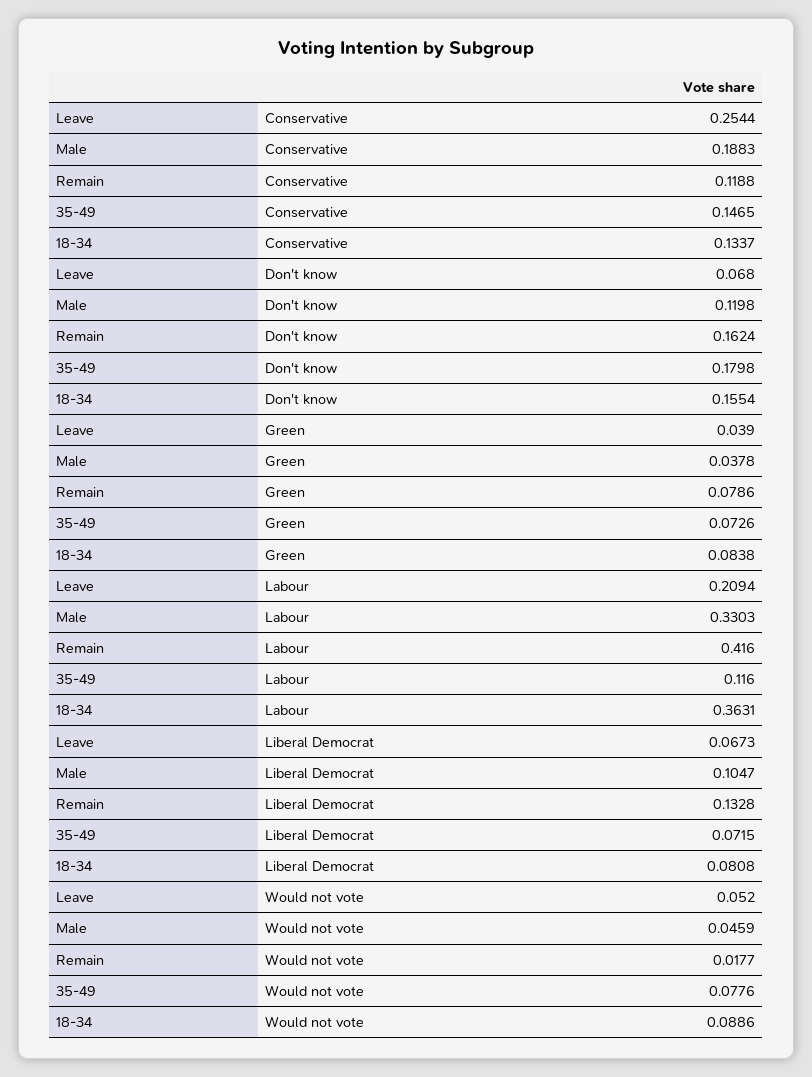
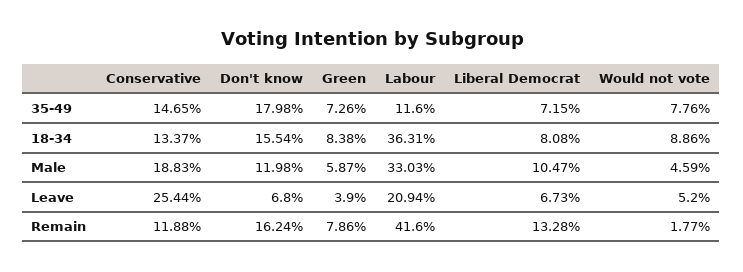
  {
    "Leave": {
      "Conservative": 0.2544,
      "Don't know": 0.068,
      "Green": 0.039,
      "Labour": 0.2094,
      "Liberal Democrat": 0.0673,
      "Would not vote": 0.052
    },
    "Male": {
      "Conservative": 0.1883,
      "Don't know": 0.1198,
-     "Green": 0.0378,
+     "Green": 0.0587,
      "Labour": 0.3303,
      "Liberal Democrat": 0.1047,
      "Would not vote": 0.0459
    },
    "Remain": {
      "Conservative": 0.1188,
      "Don't know": 0.1624,
      "Green": 0.0786,
      "Labour": 0.416,
      "Liberal Democrat": 0.1328,
      "Would not vote": 0.0177
    },
    "35-49": {
      "Conservative": 0.1465,
      "Don't know": 0.1798,
      "Green": 0.0726,
      "Labour": 0.116,
      "Liberal Democrat": 0.0715,
      "Would not vote": 0.0776
    },
    "18-34": {
      "Conservative": 0.1337,
      "Don't know": 0.1554,
      "Green": 0.0838,
      "Labour": 0.3631,
      "Liberal Democrat": 0.0808,
      "Would not vote": 0.0886
    }
  }

